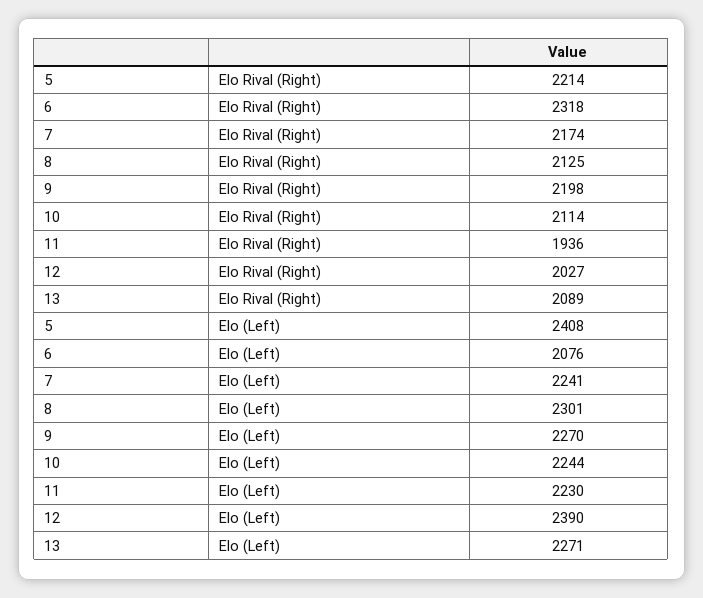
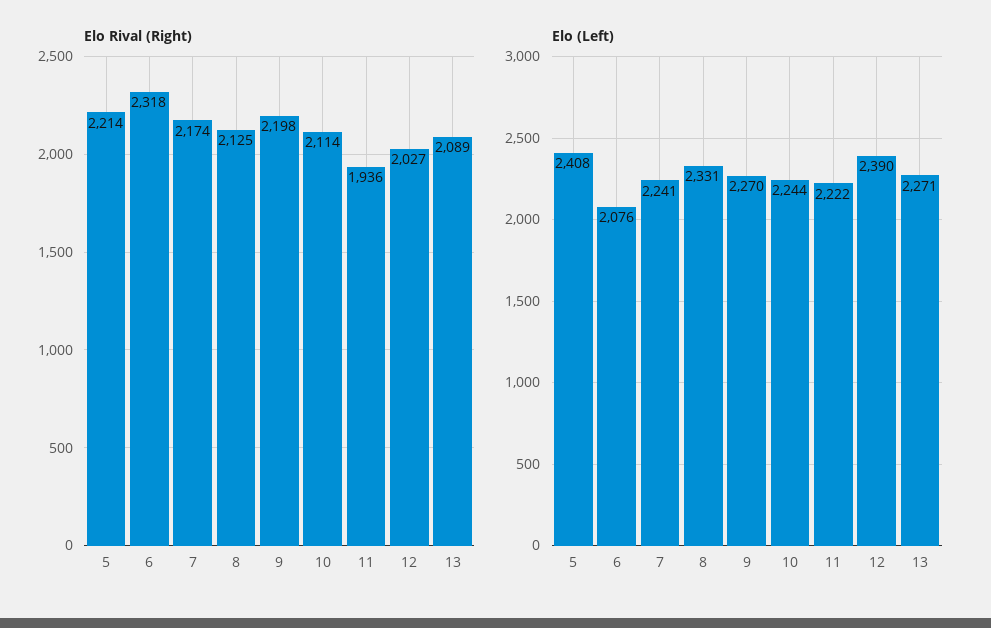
  {
    "Elo Rival (Right)": {
      "5": 2214,
      "6": 2318,
      "7": 2174,
      "8": 2125,
      "9": 2198,
      "10": 2114,
      "11": 1936,
      "12": 2027,
      "13": 2089
    },
    "Elo (Left)": {
      "5": 2408,
      "6": 2076,
      "7": 2241,
-     "8": 2301,
+     "8": 2331,
      "9": 2270,
      "10": 2244,
-     "11": 2230,
+     "11": 2222,
      "12": 2390,
      "13": 2271
    }
  }

